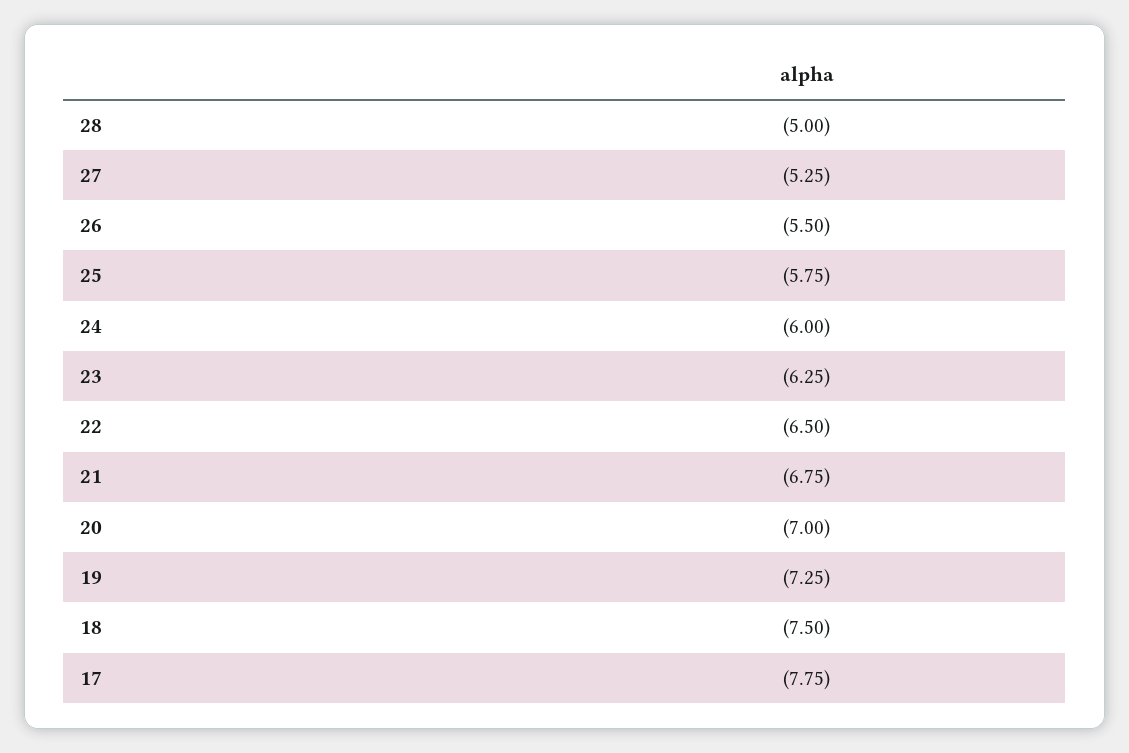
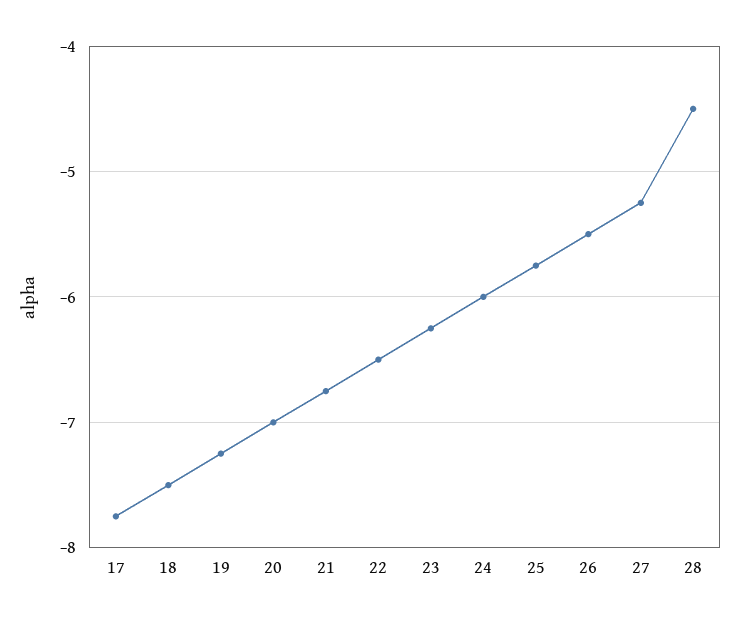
  {
-   "28": -5,
+   "28": -4.5,
    "27": -5.25,
    "26": -5.5,
    "25": -5.75,
    "24": -6,
    "23": -6.25,
    "22": -6.5,
    "21": -6.75,
    "20": -7,
    "19": -7.25,
    "18": -7.5,
    "17": -7.75
  }

